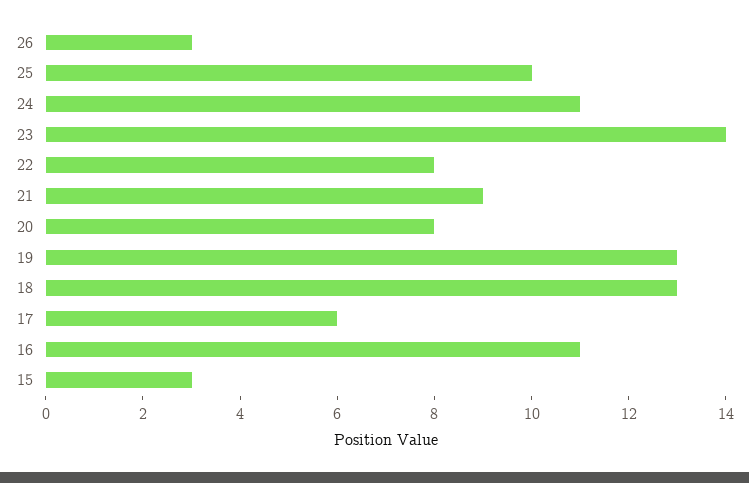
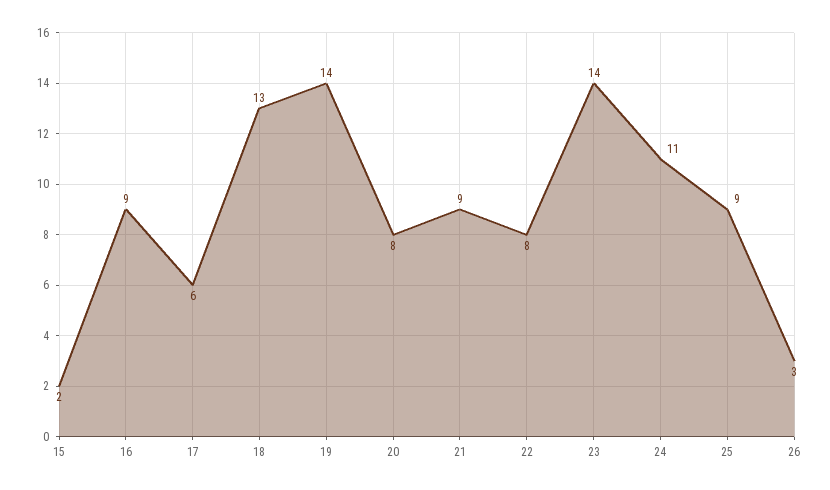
  {
    "26": 3,
-   "25": 10,
+   "25": 9,
    "24": 11,
    "23": 14,
    "22": 8,
    "21": 9,
    "20": 8,
-   "19": 13,
+   "19": 14,
    "18": 13,
    "17": 6,
-   "16": 11,
+   "16": 9,
-   "15": 3
+   "15": 2
  }

